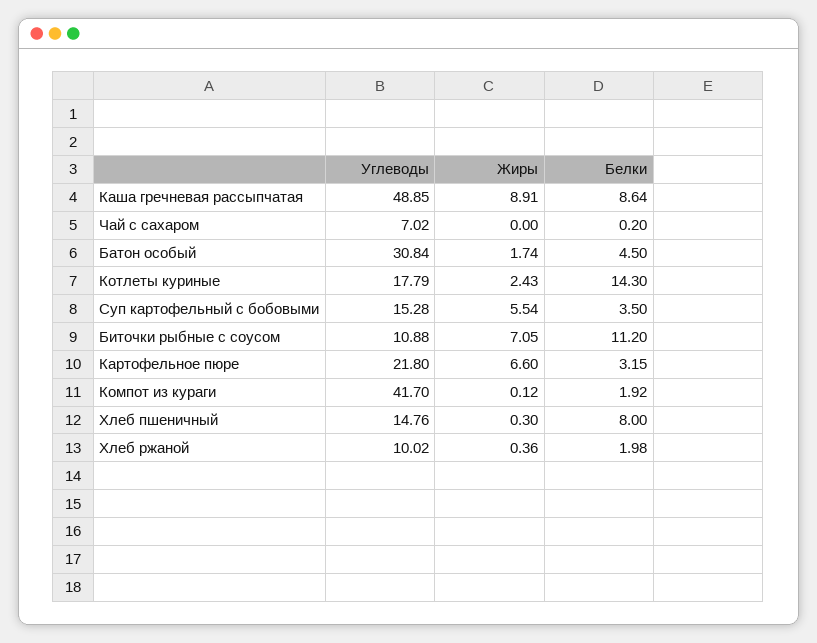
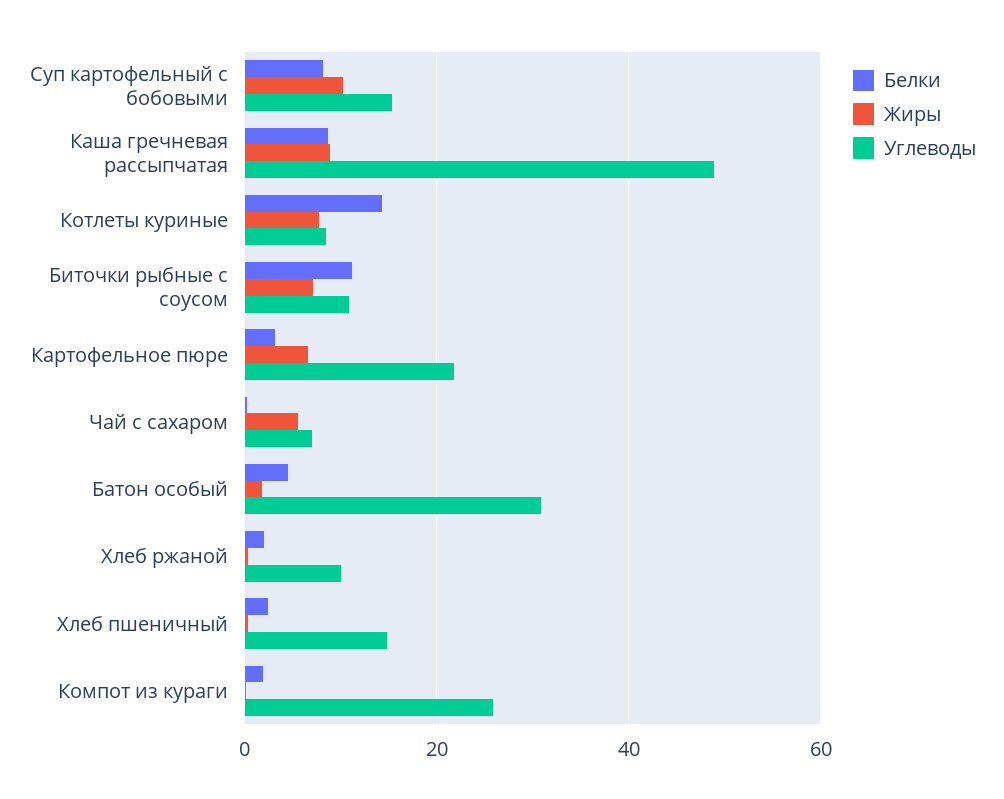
  {
    "Углеводы": {
      "Каша гречневая рассыпчатая": 48.85,
      "Чай с сахаром": 7.02,
      "Батон особый": 30.84,
-     "Котлеты куриные": 17.79,
+     "Котлеты куриные": 8,
      "Суп картофельный с бобовыми": 15.28,
      "Биточки рыбные с соусом": 10.88,
      "Картофельное пюре": 21.8,
-     "Компот из кураги": 41.7,
+     "Компот из кураги": 26,
      "Хлеб пшеничный": 14.76,
      "Хлеб ржаной": 10.02
    },
    "Жиры": {
      "Каша гречневая рассыпчатая": 8.91,
-     "Чай с сахаром": 0,
+     "Чай с сахаром": 6,
      "Батон особый": 1.74,
-     "Котлеты куриные": 2.43,
+     "Котлеты куриные": 8,
-     "Суп картофельный с бобовыми": 5.54,
+     "Суп картофельный с бобовыми": 10,
      "Биточки рыбные с соусом": 7.05,
      "Картофельное пюре": 6.6,
      "Компот из кураги": 0.12,
      "Хлеб пшеничный": 0.3,
      "Хлеб ржаной": 0.36
    },
    "Белки": {
      "Каша гречневая рассыпчатая": 8.64,
      "Чай с сахаром": 0.2,
      "Батон особый": 4.5,
      "Котлеты куриные": 14.3,
-     "Суп картофельный с бобовыми": 3.5,
+     "Суп картофельный с бобовыми": 8,
      "Биточки рыбные с соусом": 11.2,
      "Картофельное пюре": 3.15,
      "Компот из кураги": 1.92,
-     "Хлеб пшеничный": 8,
+     "Хлеб пшеничный": 2,
      "Хлеб ржаной": 1.98
    }
  }

